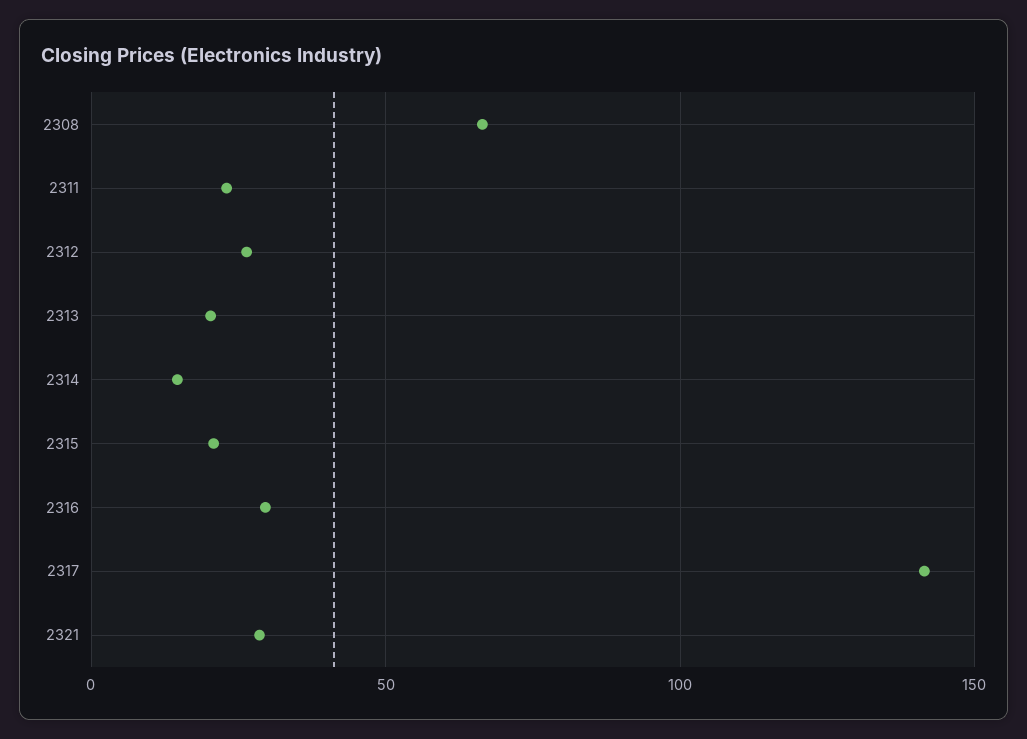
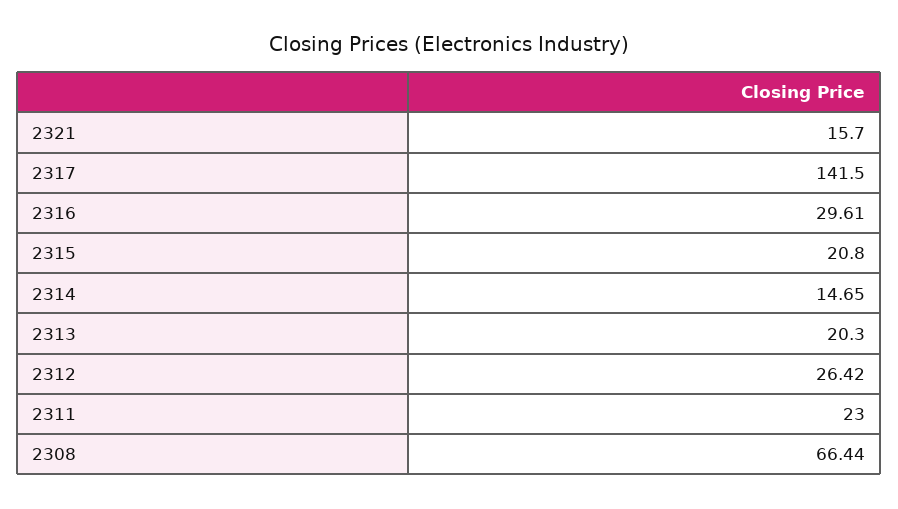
  {
    "2308": 66.44,
    "2311": 23,
    "2312": 26.42,
    "2313": 20.3,
    "2314": 14.65,
    "2315": 20.8,
    "2316": 29.61,
    "2317": 141.5,
-   "2321": 30
+   "2321": 15.7
  }

